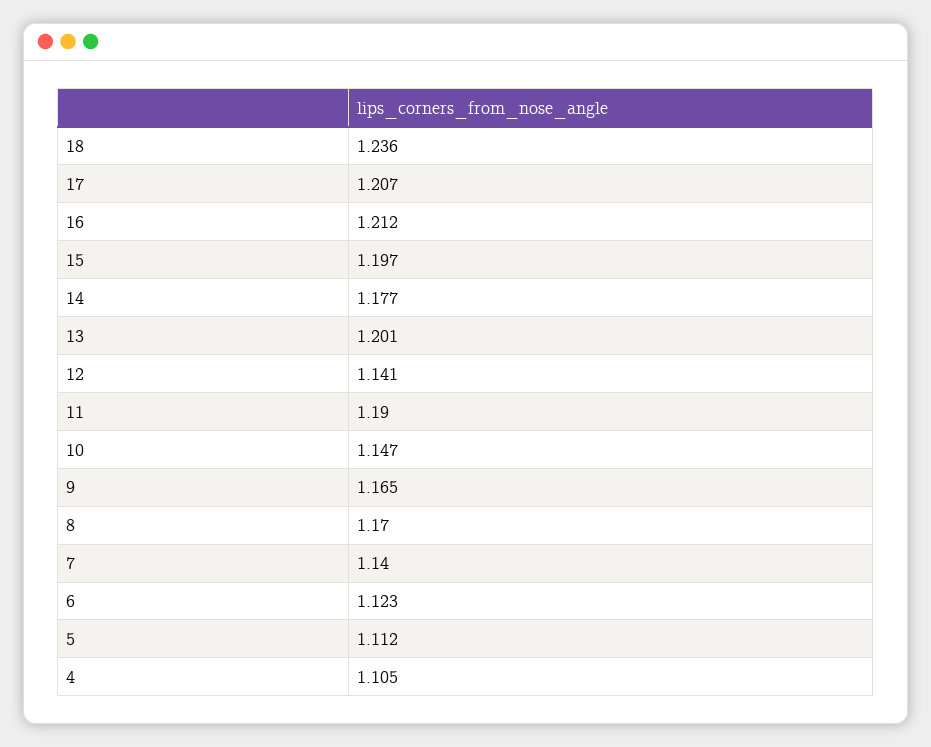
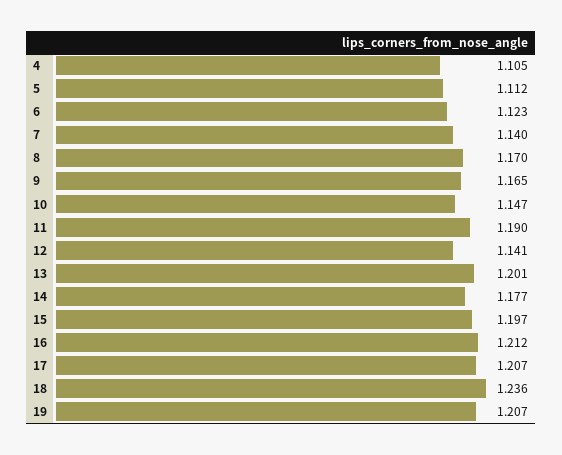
  {
    "18": 1.236,
    "17": 1.207,
    "16": 1.212,
    "15": 1.197,
    "14": 1.177,
    "13": 1.201,
    "12": 1.141,
    "11": 1.19,
    "10": 1.147,
    "9": 1.165,
    "8": 1.17,
    "7": 1.14,
    "6": 1.123,
    "5": 1.112,
-   "4": 1.105
+   "4": 1.105,
+   "19": 1.207
  }

